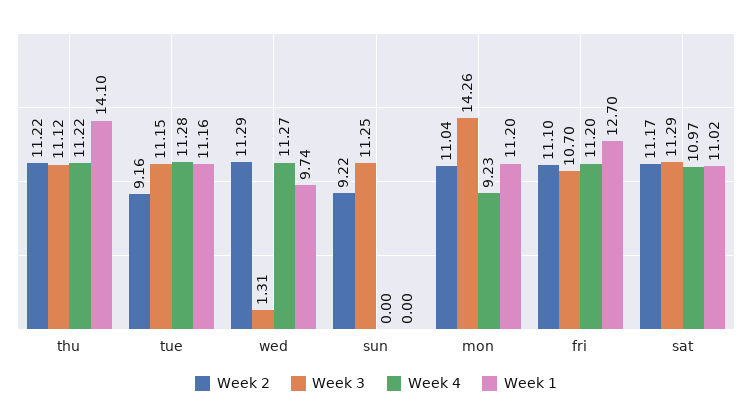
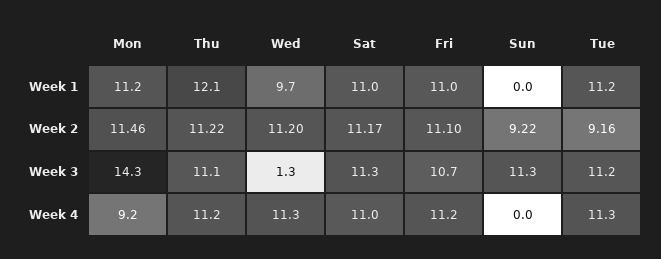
  {
    "Week 2": {
      "thu": 11.22,
      "tue": 9.16,
-     "wed": 11.29,
+     "wed": 11.2,
      "sun": 9.22,
-     "mon": 11.04,
+     "mon": 11.46,
      "fri": 11.1,
      "sat": 11.17
    },
    "Week 3": {
      "thu": 11.12,
      "tue": 11.15,
      "wed": 1.31,
      "sun": 11.25,
      "mon": 14.26,
      "fri": 10.7,
      "sat": 11.29
    },
    "Week 4": {
      "thu": 11.22,
      "tue": 11.28,
      "wed": 11.27,
      "sun": 0,
      "mon": 9.23,
      "fri": 11.2,
      "sat": 10.97
    },
    "Week 1": {
-     "thu": 14.1,
+     "thu": 12.1,
      "tue": 11.16,
      "wed": 9.74,
      "sun": 0,
      "mon": 11.2,
-     "fri": 12.7,
+     "fri": 11,
      "sat": 11.02
    }
  }

